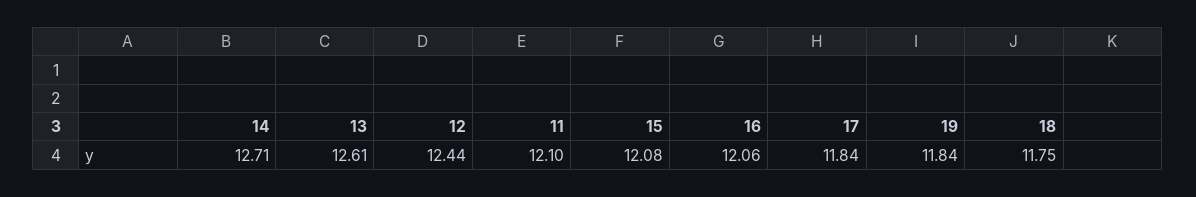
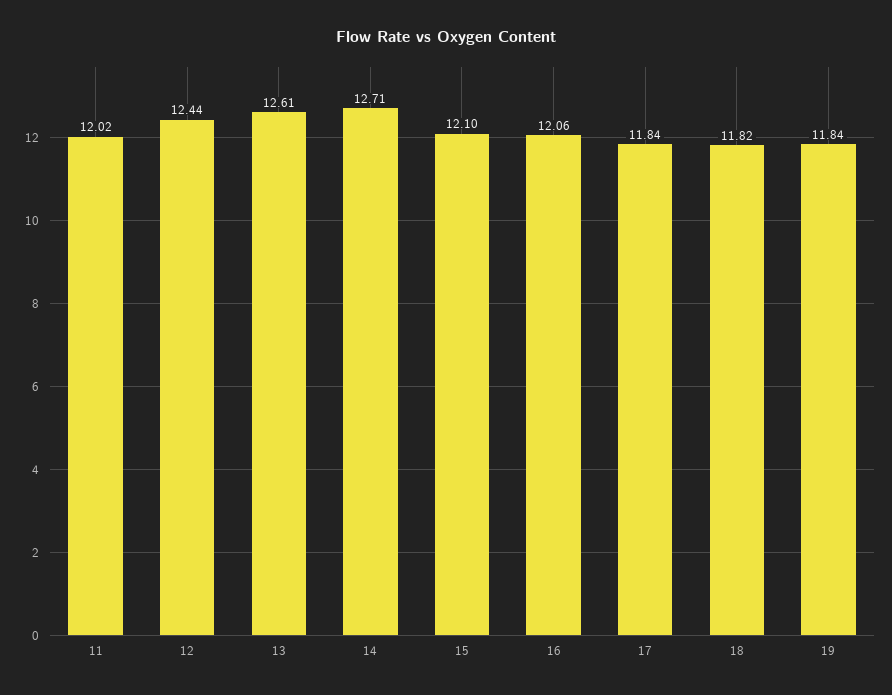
  {
    "14": 12.71,
    "13": 12.61,
    "12": 12.44,
-   "11": 12.1,
+   "11": 12.02,
-   "15": 12.08,
+   "15": 12.1,
    "16": 12.06,
    "17": 11.84,
    "19": 11.84,
-   "18": 11.75
+   "18": 11.82
  }

